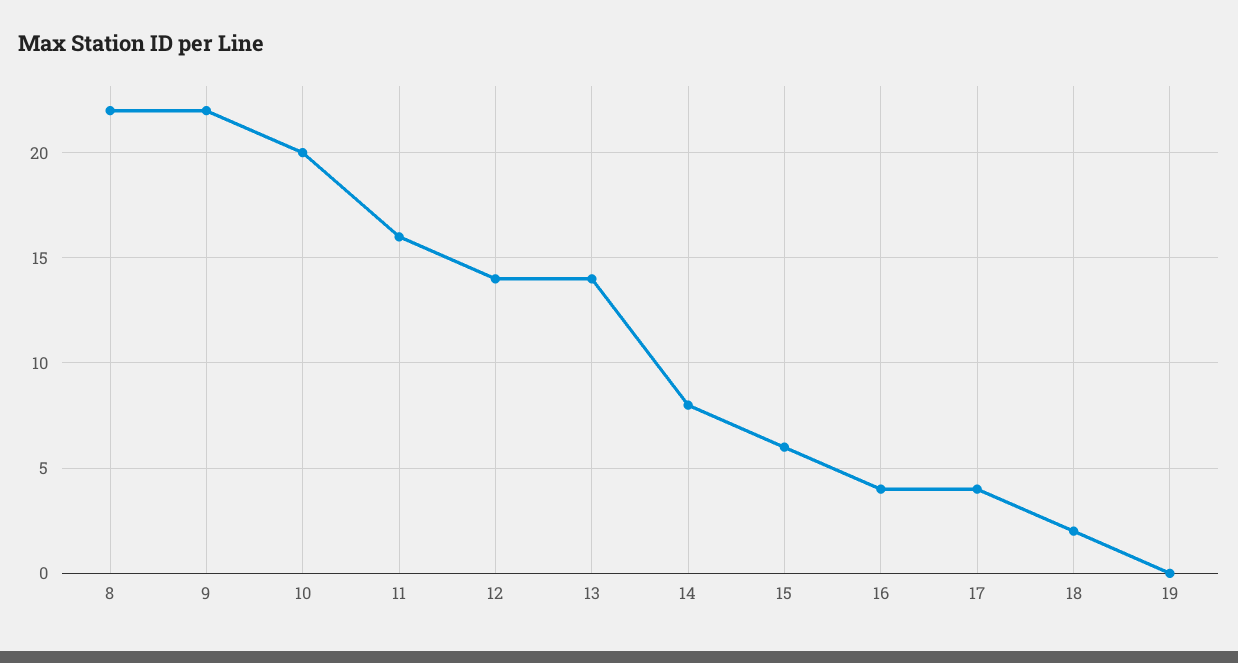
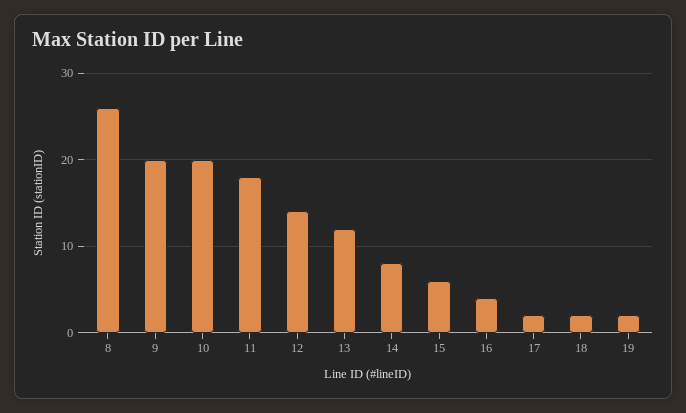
  {
-   "8": 22,
+   "8": 26,
-   "9": 22,
+   "9": 20,
    "10": 20,
-   "11": 16,
+   "11": 18,
    "12": 14,
-   "13": 14,
+   "13": 12,
    "14": 8,
    "15": 6,
    "16": 4,
-   "17": 4,
+   "17": 2,
    "18": 2,
-   "19": 0
+   "19": 2
  }

